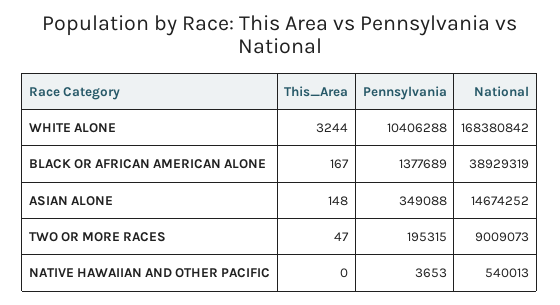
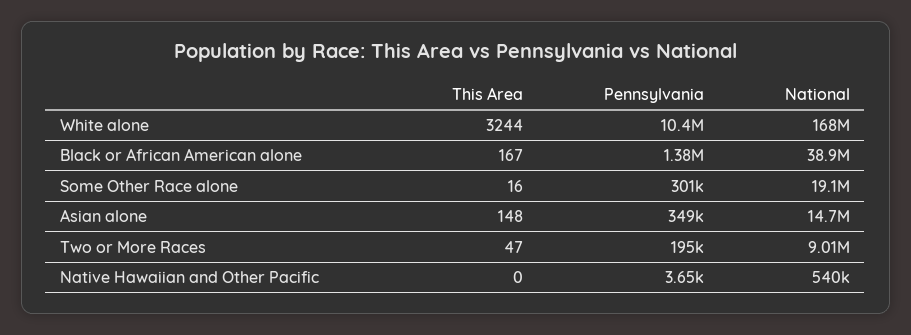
  {
    "This_Area": {
      "WHITE ALONE": 3244,
      "BLACK OR AFRICAN AMERICAN ALONE": 167,
      "ASIAN ALONE": 148,
      "TWO OR MORE RACES": 47,
-     "NATIVE HAWAIIAN AND OTHER PACIFIC": 0
+     "NATIVE HAWAIIAN AND OTHER PACIFIC": 0,
+     "Some Other Race alone": 16
    },
    "Pennsylvania": {
      "WHITE ALONE": 10406288,
      "BLACK OR AFRICAN AMERICAN ALONE": 1377689,
      "ASIAN ALONE": 349088,
      "TWO OR MORE RACES": 195315,
-     "NATIVE HAWAIIAN AND OTHER PACIFIC": 3653
+     "NATIVE HAWAIIAN AND OTHER PACIFIC": 3653,
+     "Some Other Race alone": 301000
    },
    "National": {
      "WHITE ALONE": 168380842,
      "BLACK OR AFRICAN AMERICAN ALONE": 38929319,
      "ASIAN ALONE": 14674252,
      "TWO OR MORE RACES": 9009073,
-     "NATIVE HAWAIIAN AND OTHER PACIFIC": 540013
+     "NATIVE HAWAIIAN AND OTHER PACIFIC": 540013,
+     "Some Other Race alone": 19100000
    }
  }

